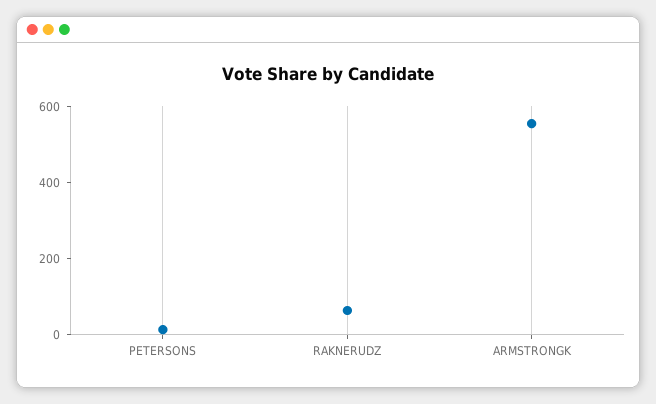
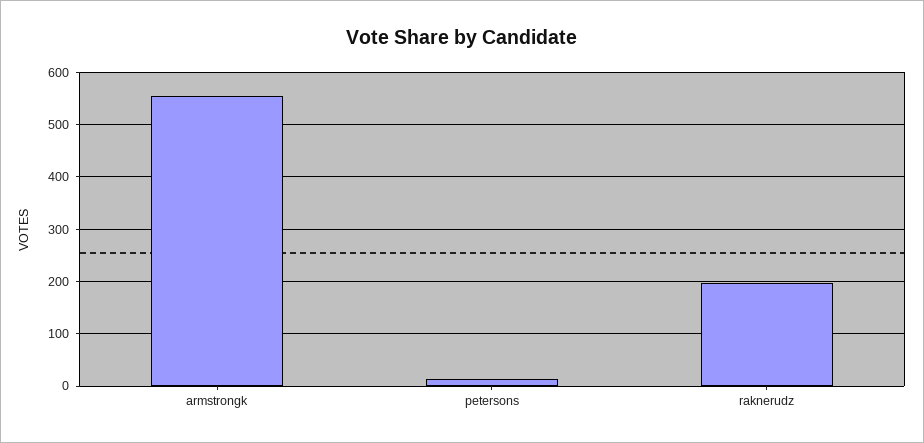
  {
    "PETERSONS": 20,
-   "RAKNERUDZ": 50,
+   "RAKNERUDZ": 200,
    "ARMSTRONGK": 560
  }

